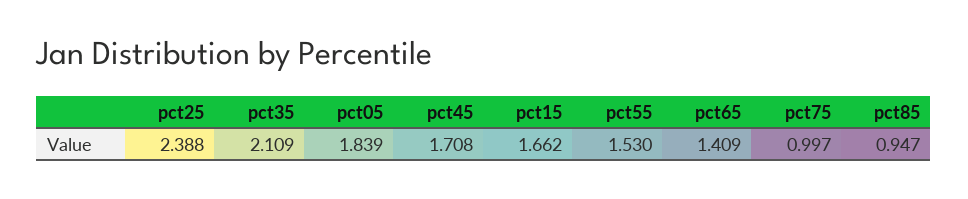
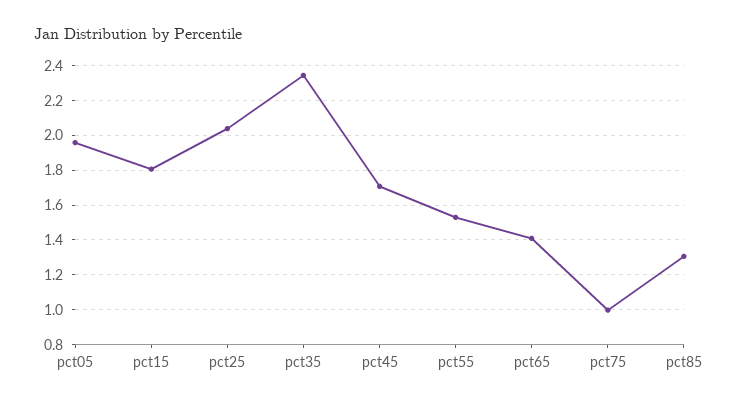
  {
-   "pct25": 2.388,
+   "pct25": 2.05,
-   "pct35": 2.109,
+   "pct35": 2.35,
-   "pct05": 1.839,
+   "pct05": 1.95,
    "pct45": 1.708,
-   "pct15": 1.662,
+   "pct15": 1.8,
    "pct55": 1.53,
    "pct65": 1.409,
    "pct75": 0.997,
-   "pct85": 0.947
+   "pct85": 1.3
  }

